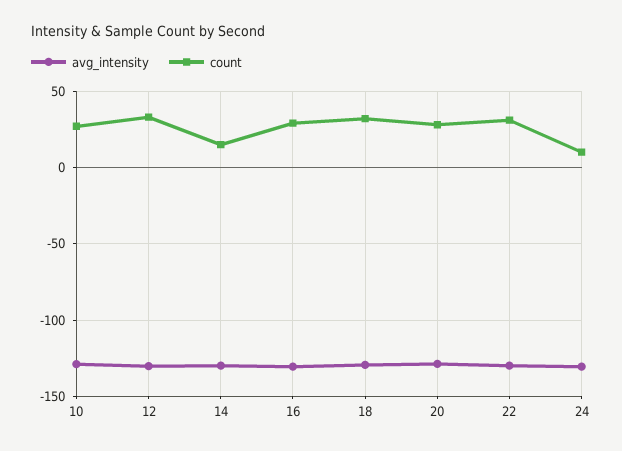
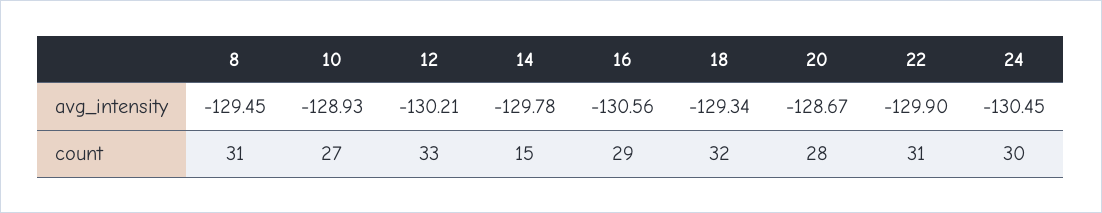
  {
    "avg_intensity": {
      "10": -128.93,
      "12": -130.21,
      "14": -129.78,
      "16": -130.56,
      "18": -129.34,
      "20": -128.67,
      "22": -129.9,
-     "24": -130.45
+     "24": -130.45,
+     "8": -129.45
    },
    "count": {
      "10": 27,
      "12": 33,
      "14": 15,
      "16": 29,
      "18": 32,
      "20": 28,
      "22": 31,
-     "24": 10
+     "24": 30,
+     "8": 31
    }
  }

